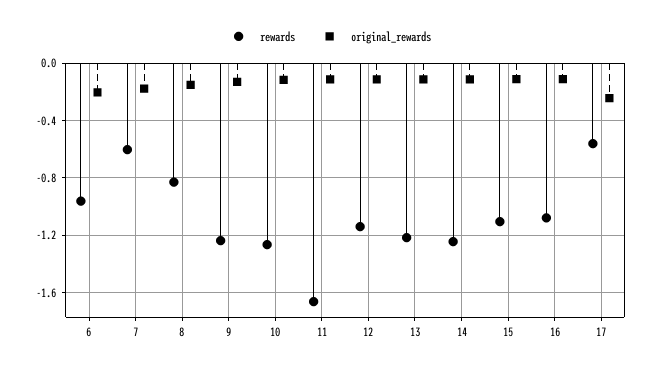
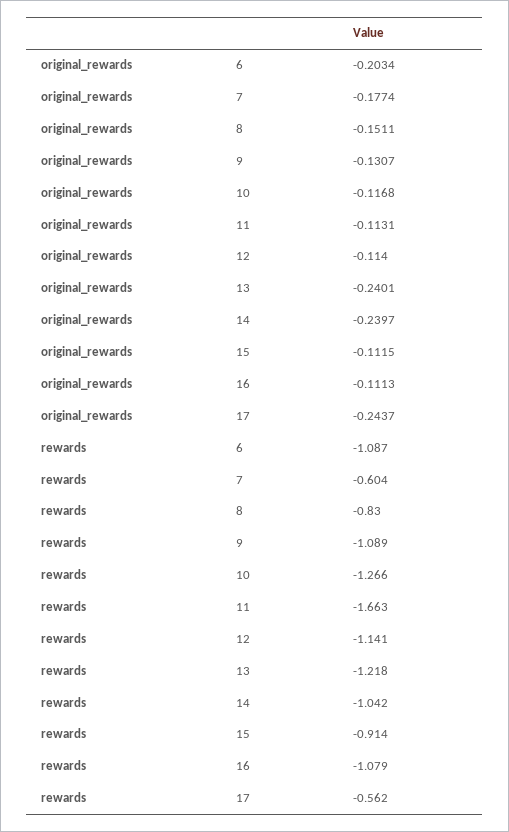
  {
    "rewards": {
-     "6": -0.95,
+     "6": -1.087,
      "7": -0.604,
      "8": -0.83,
-     "9": -1.25,
+     "9": -1.089,
      "10": -1.266,
      "11": -1.663,
      "12": -1.141,
      "13": -1.218,
-     "14": -1.25,
+     "14": -1.042,
-     "15": -1.1,
+     "15": -0.914,
      "16": -1.079,
      "17": -0.562
    },
    "original_rewards": {
      "6": -0.2034,
      "7": -0.1774,
      "8": -0.1511,
      "9": -0.1307,
      "10": -0.1168,
      "11": -0.1131,
      "12": -0.114,
-     "13": -0.1,
+     "13": -0.2401,
-     "14": -0.1,
+     "14": -0.2397,
      "15": -0.1115,
      "16": -0.1113,
      "17": -0.2437
    }
  }

